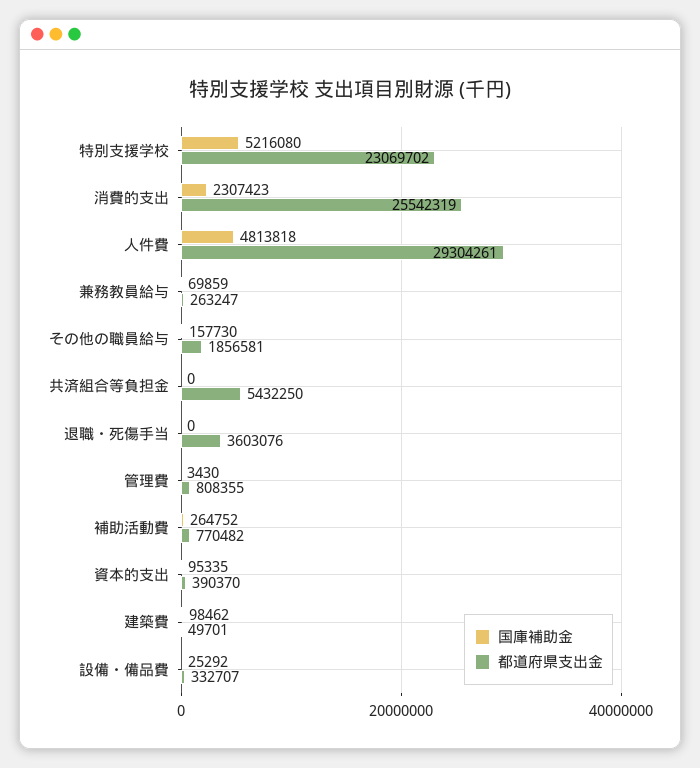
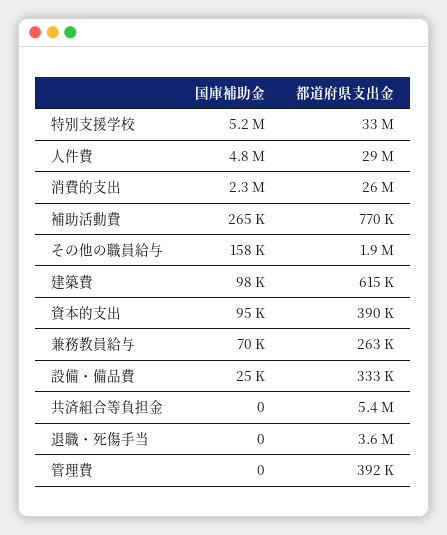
  {
    "国庫補助金": {
      "特別支援学校": 5216080,
      "消費的支出": 2307423,
      "人件費": 4813818,
      "兼務教員給与": 69859,
      "その他の職員給与": 157730,
      "共済組合等負担金": 0,
      "退職・死傷手当": 0,
-     "管理費": 3430,
+     "管理費": 0,
      "補助活動費": 264752,
      "資本的支出": 95335,
      "建築費": 98462,
      "設備・備品費": 25292
    },
    "都道府県支出金": {
-     "特別支援学校": 23069702,
+     "特別支援学校": 33000000,
      "消費的支出": 25542319,
      "人件費": 29304261,
      "兼務教員給与": 263247,
      "その他の職員給与": 1856581,
      "共済組合等負担金": 5432250,
      "退職・死傷手当": 3603076,
-     "管理費": 808355,
+     "管理費": 392000,
      "補助活動費": 770482,
      "資本的支出": 390370,
-     "建築費": 49701,
+     "建築費": 615000,
      "設備・備品費": 332707
    }
  }

